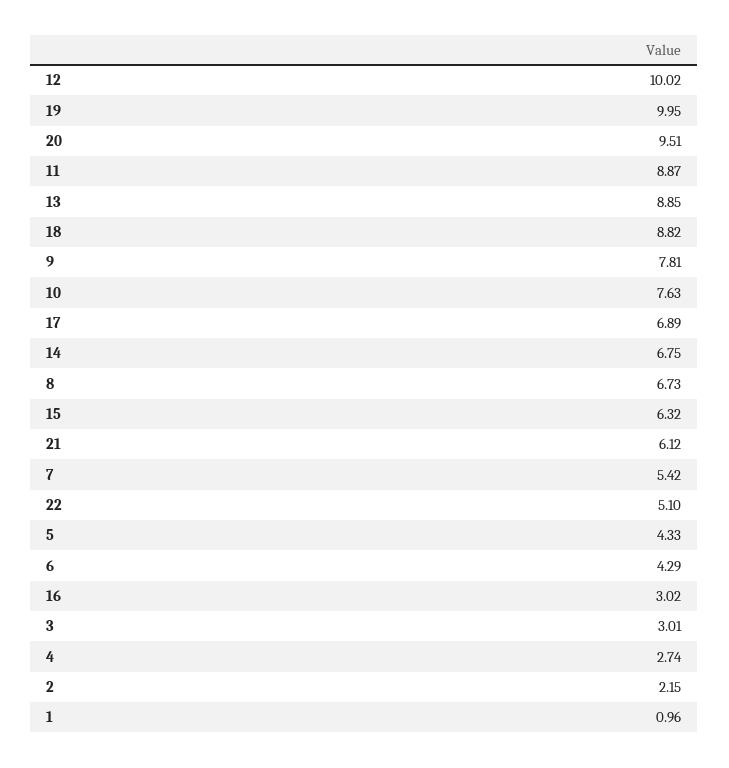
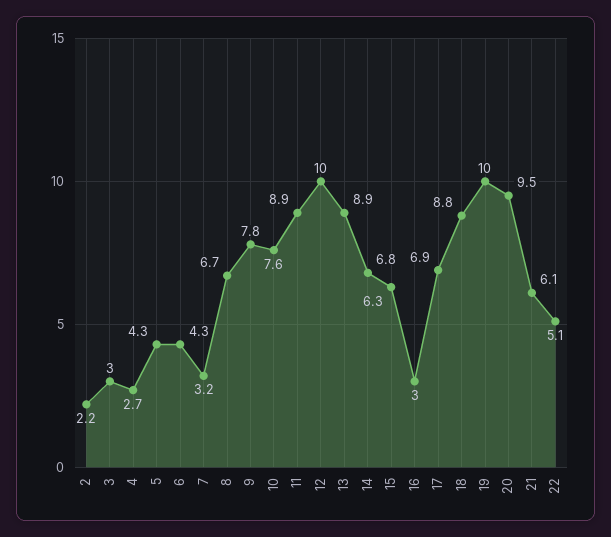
  {
    "12": 10.02,
    "19": 9.95,
    "20": 9.51,
    "11": 8.87,
    "13": 8.85,
    "18": 8.82,
    "9": 7.81,
    "10": 7.63,
    "17": 6.89,
    "14": 6.75,
    "8": 6.73,
    "15": 6.32,
    "21": 6.12,
-   "7": 5.42,
+   "7": 3.2,
    "22": 5.1,
    "5": 4.33,
    "6": 4.29,
    "16": 3.02,
    "3": 3.01,
    "4": 2.74,
-   "2": 2.15,
+   "2": 2.15
-   "1": 0.96
  }

